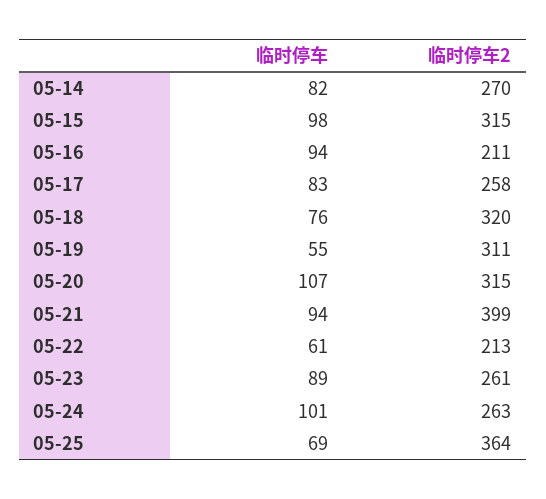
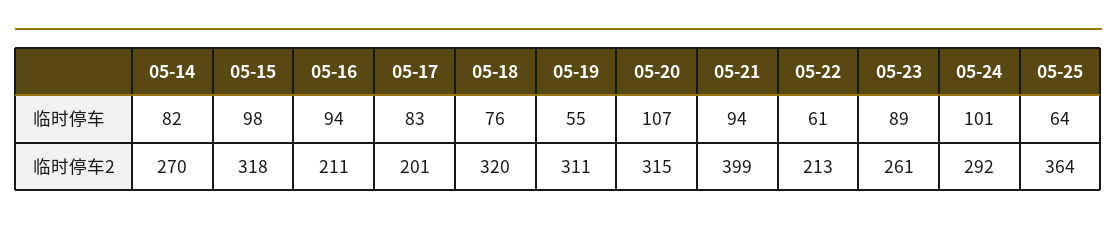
  {
    "临时停车": {
      "05-14": 82,
      "05-15": 98,
      "05-16": 94,
      "05-17": 83,
      "05-18": 76,
      "05-19": 55,
      "05-20": 107,
      "05-21": 94,
      "05-22": 61,
      "05-23": 89,
      "05-24": 101,
-     "05-25": 69
+     "05-25": 64
    },
    "临时停车2": {
      "05-14": 270,
-     "05-15": 315,
+     "05-15": 318,
      "05-16": 211,
-     "05-17": 258,
+     "05-17": 201,
      "05-18": 320,
      "05-19": 311,
      "05-20": 315,
      "05-21": 399,
      "05-22": 213,
      "05-23": 261,
-     "05-24": 263,
+     "05-24": 292,
      "05-25": 364
    }
  }

